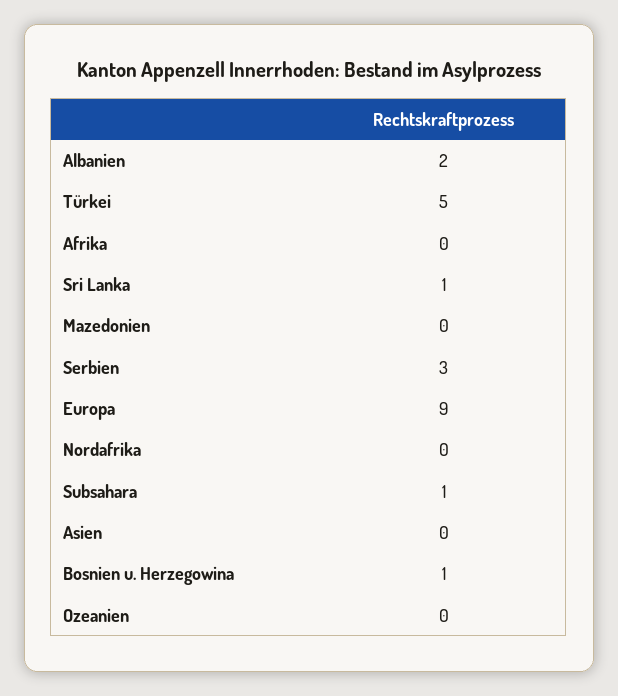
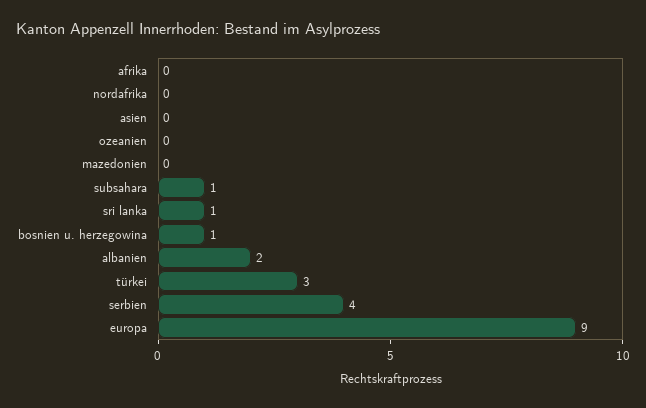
  {
    "Albanien": 2,
-   "Türkei": 5,
+   "Türkei": 3,
    "Afrika": 0,
    "Sri Lanka": 1,
    "Mazedonien": 0,
-   "Serbien": 3,
+   "Serbien": 4,
    "Europa": 9,
    "Nordafrika": 0,
    "Subsahara": 1,
    "Asien": 0,
    "Bosnien u. Herzegowina": 1,
    "Ozeanien": 0
  }

